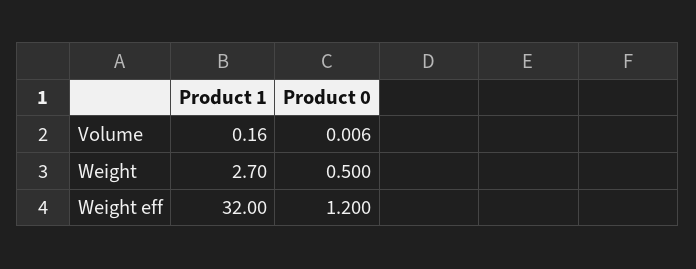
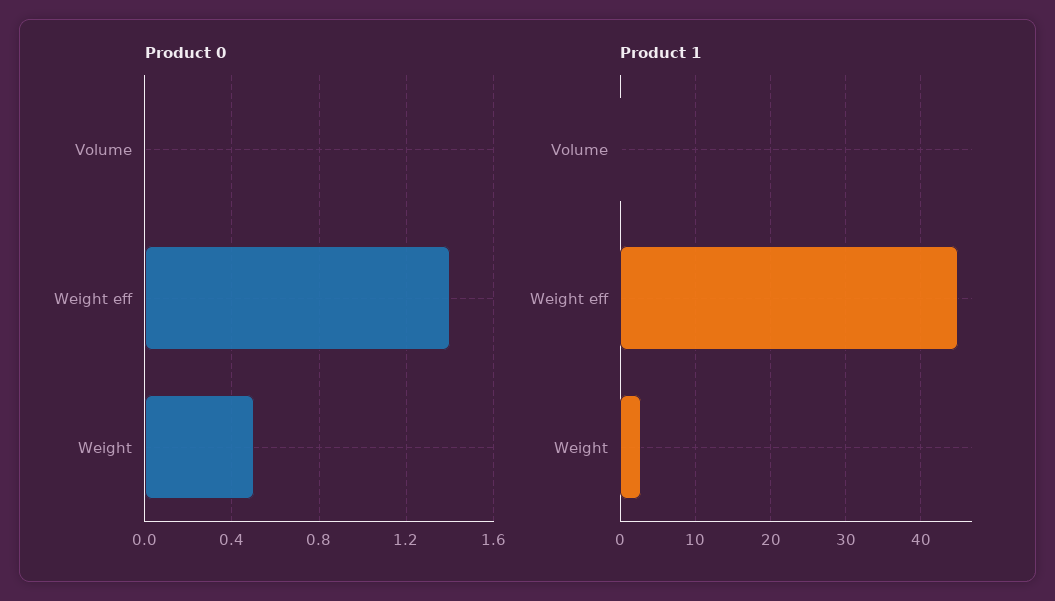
  {
    "Product 1": {
      "Volume": 0.16,
      "Weight": 2.7,
-     "Weight eff": 32
+     "Weight eff": 45
    },
    "Product 0": {
      "Volume": 0.006,
      "Weight": 0.5,
-     "Weight eff": 1.2
+     "Weight eff": 1.4
    }
  }

